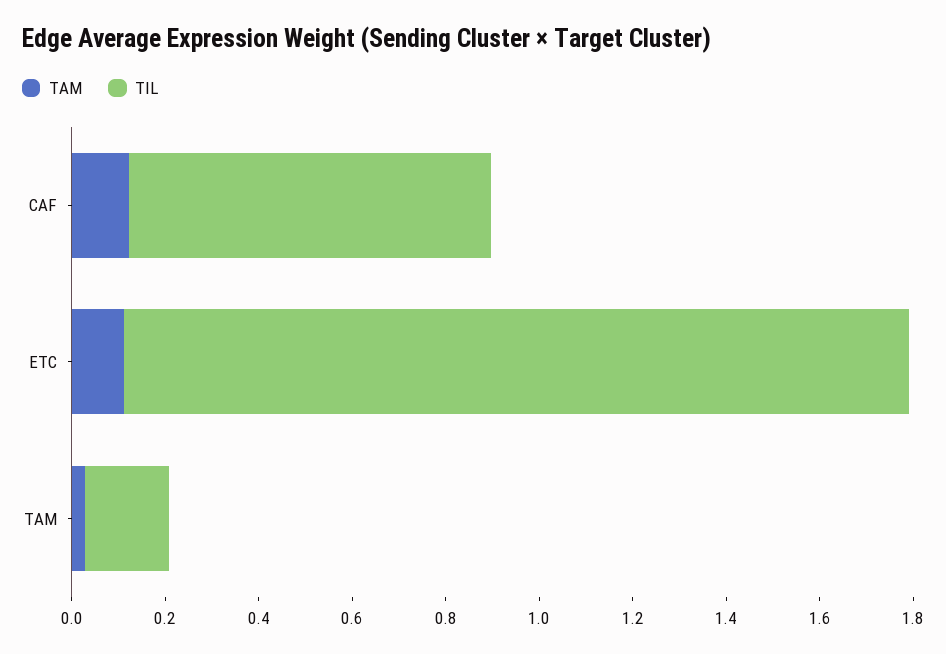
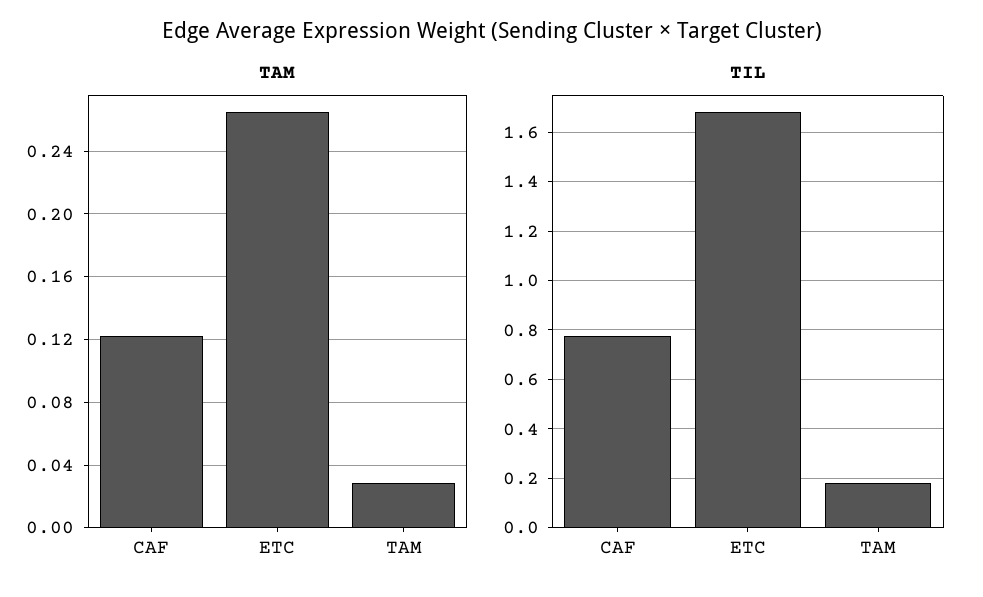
  {
    "TAM": {
      "CAF": 0.12,
-     "ETC": 0.1,
+     "ETC": 0.265,
      "TAM": 0.03
    },
    "TIL": {
      "CAF": 0.775,
      "ETC": 1.675,
      "TAM": 0.175
    }
  }

